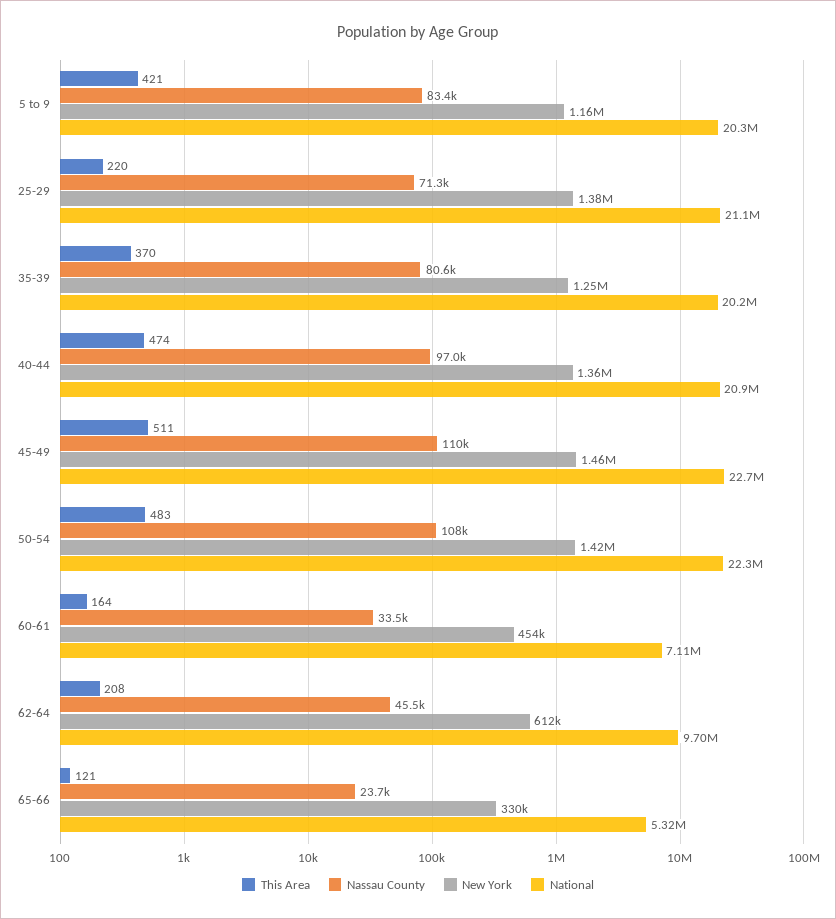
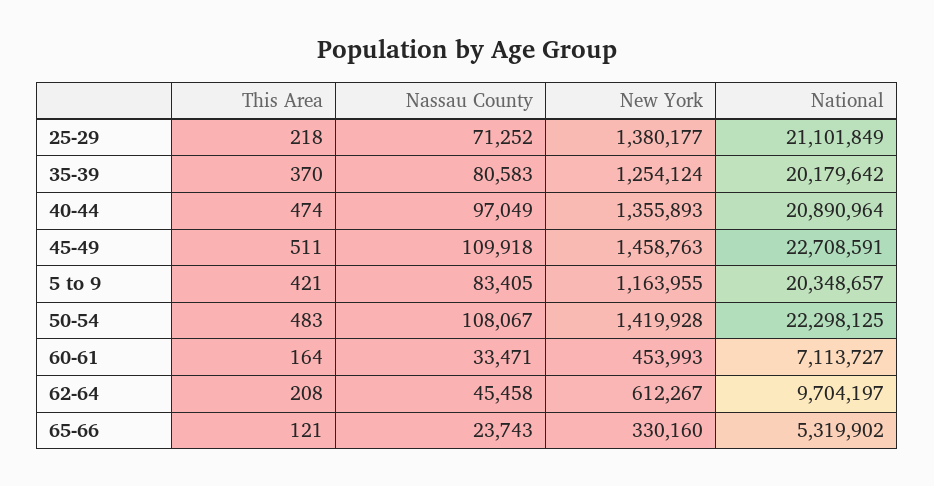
  {
    "This Area": {
      "5 to 9": 421,
-     "25-29": 220,
+     "25-29": 218,
      "35-39": 370,
      "40-44": 474,
      "45-49": 511,
      "50-54": 483,
      "60-61": 164,
      "62-64": 208,
      "65-66": 121
    },
    "Nassau County": {
      "5 to 9": 83405,
      "25-29": 71252,
      "35-39": 80583,
      "40-44": 97049,
      "45-49": 109918,
      "50-54": 108067,
      "60-61": 33471,
      "62-64": 45458,
      "65-66": 23743
    },
    "New York": {
      "5 to 9": 1163955,
      "25-29": 1380177,
      "35-39": 1254124,
      "40-44": 1355893,
      "45-49": 1458763,
      "50-54": 1419928,
      "60-61": 453993,
      "62-64": 612267,
      "65-66": 330160
    },
    "National": {
      "5 to 9": 20348657,
      "25-29": 21101849,
      "35-39": 20179642,
      "40-44": 20890964,
      "45-49": 22708591,
      "50-54": 22298125,
      "60-61": 7113727,
      "62-64": 9704197,
      "65-66": 5319902
    }
  }

